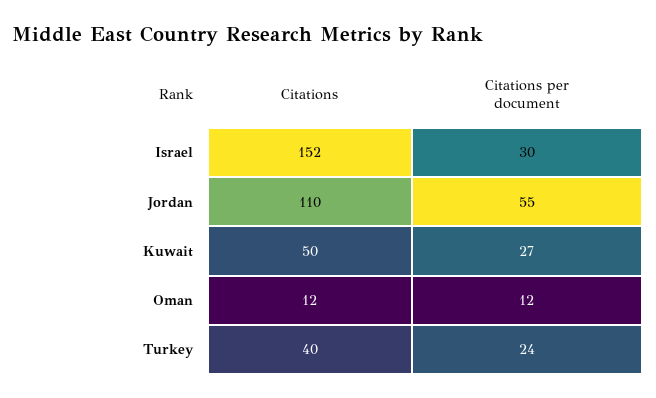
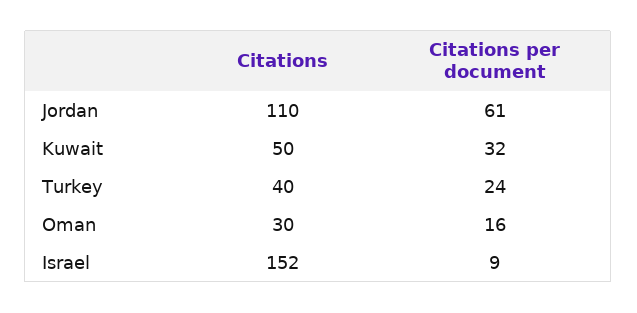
  {
    "Citations": {
      "Israel": 152,
      "Jordan": 110,
      "Kuwait": 50,
-     "Oman": 12,
+     "Oman": 30,
      "Turkey": 40
    },
    "Citations per document": {
-     "Israel": 30,
+     "Israel": 9,
-     "Jordan": 55,
+     "Jordan": 61,
-     "Kuwait": 27,
+     "Kuwait": 32,
-     "Oman": 12,
+     "Oman": 16,
      "Turkey": 24
    }
  }

